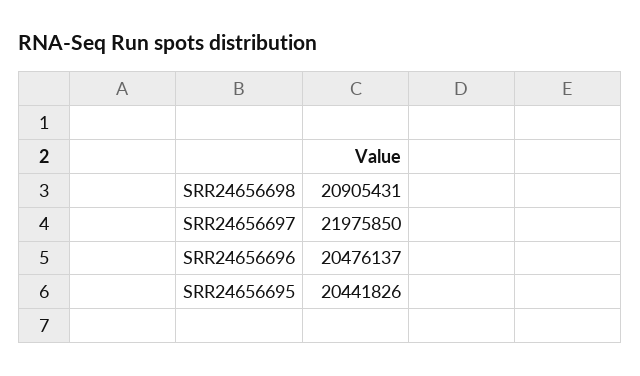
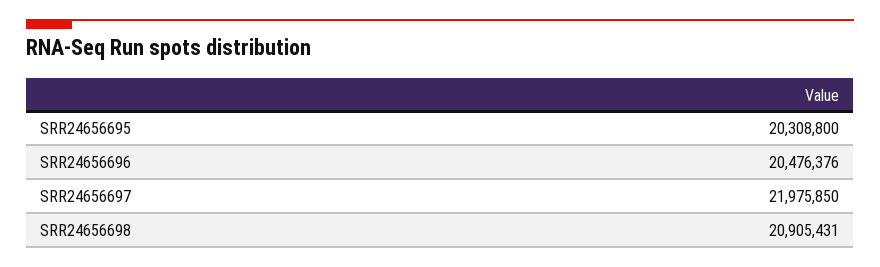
  {
    "SRR24656698": 20905431,
    "SRR24656697": 21975850,
-   "SRR24656696": 20476137,
+   "SRR24656696": 20476376,
-   "SRR24656695": 20441826
+   "SRR24656695": 20308800
  }

